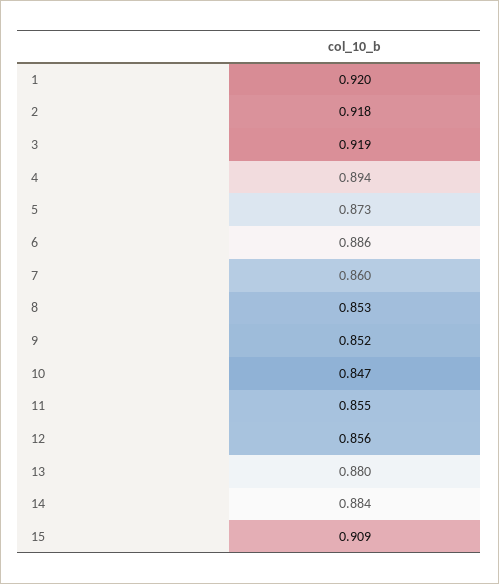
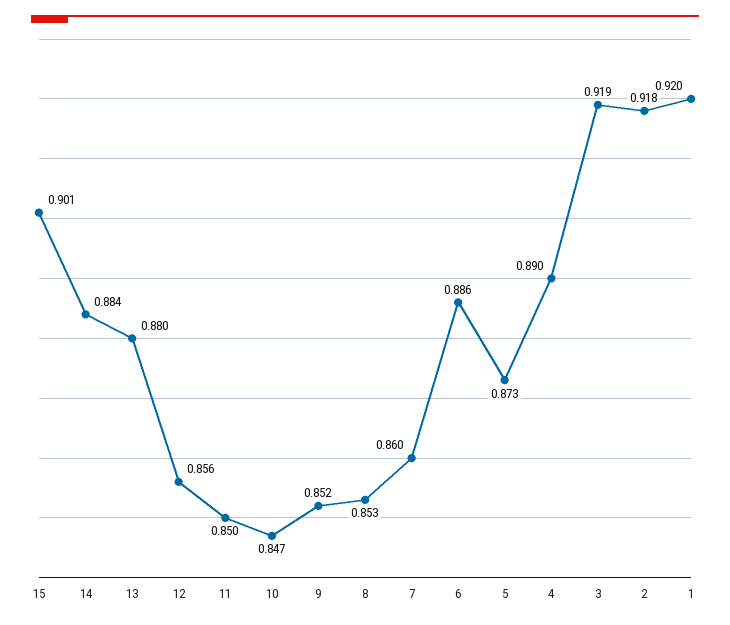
  {
    "1": 0.92,
    "2": 0.918,
    "3": 0.919,
-   "4": 0.894,
+   "4": 0.89,
    "5": 0.873,
    "6": 0.886,
    "7": 0.86,
    "8": 0.853,
    "9": 0.852,
    "10": 0.847,
-   "11": 0.855,
+   "11": 0.85,
    "12": 0.856,
    "13": 0.88,
    "14": 0.884,
-   "15": 0.909
+   "15": 0.901
  }

